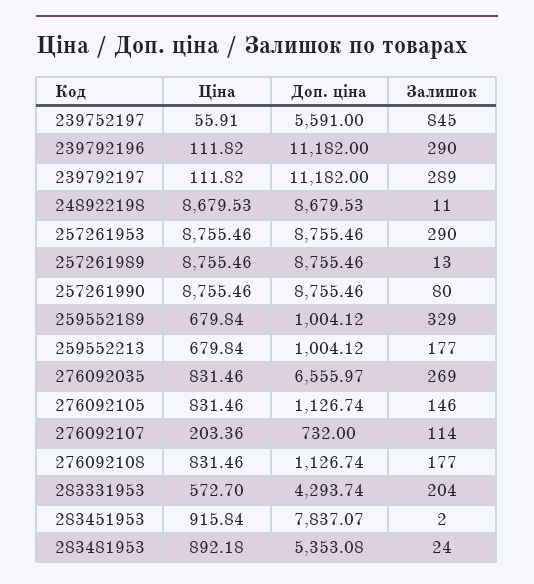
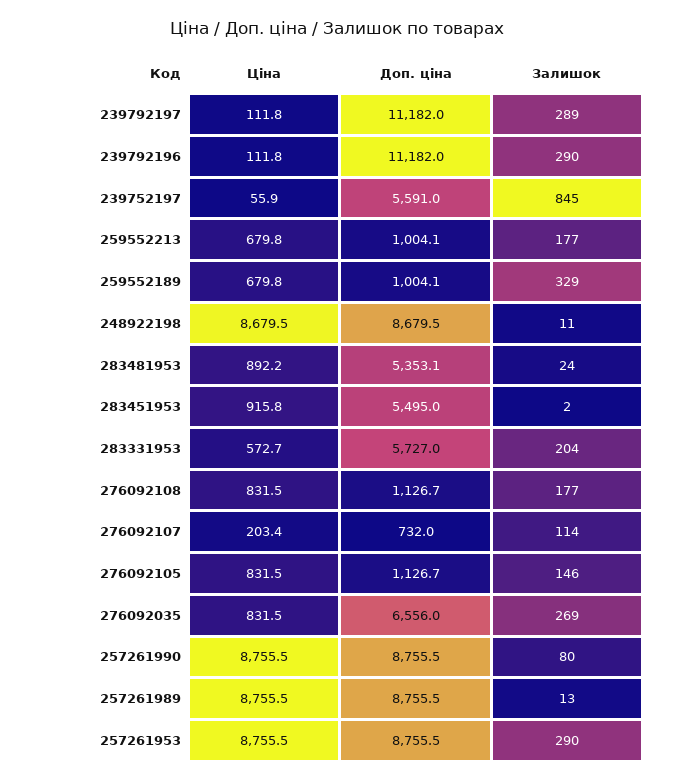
  {
    "Ціна": {
      "239752197": 55.91,
      "239792196": 111.82,
      "239792197": 111.82,
      "248922198": 8679.53,
      "257261953": 8755.46,
      "257261989": 8755.46,
      "257261990": 8755.46,
      "259552189": 679.84,
      "259552213": 679.84,
      "276092035": 831.46,
      "276092105": 831.46,
      "276092107": 203.36,
      "276092108": 831.46,
      "283331953": 572.7,
      "283451953": 915.84,
      "283481953": 892.18
    },
    "Доп. ціна": {
      "239752197": 5591,
      "239792196": 11182,
      "239792197": 11182,
      "248922198": 8679.53,
      "257261953": 8755.46,
      "257261989": 8755.46,
      "257261990": 8755.46,
      "259552189": 1004.12,
      "259552213": 1004.12,
      "276092035": 6555.97,
      "276092105": 1126.74,
      "276092107": 732,
      "276092108": 1126.74,
-     "283331953": 4293.74,
+     "283331953": 5727,
-     "283451953": 7837.07,
+     "283451953": 5495,
      "283481953": 5353.08
    },
    "Залишок": {
      "239752197": 845,
      "239792196": 290,
      "239792197": 289,
      "248922198": 11,
      "257261953": 290,
      "257261989": 13,
      "257261990": 80,
      "259552189": 329,
      "259552213": 177,
      "276092035": 269,
      "276092105": 146,
      "276092107": 114,
      "276092108": 177,
      "283331953": 204,
      "283451953": 2,
      "283481953": 24
    }
  }

